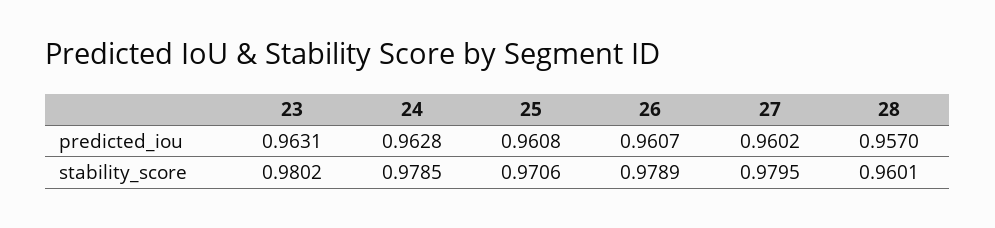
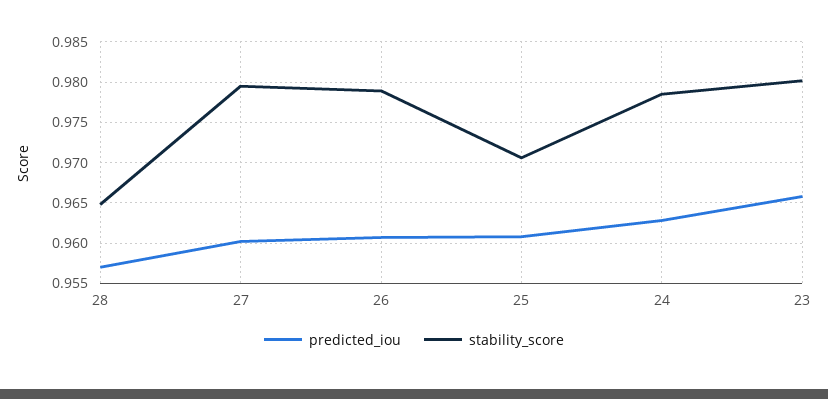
  {
    "predicted_iou": {
-     "23": 0.9631,
+     "23": 0.966,
      "24": 0.9628,
      "25": 0.9608,
      "26": 0.9607,
      "27": 0.9602,
      "28": 0.957
    },
    "stability_score": {
      "23": 0.9802,
      "24": 0.9785,
      "25": 0.9706,
      "26": 0.9789,
      "27": 0.9795,
-     "28": 0.9601
+     "28": 0.965
    }
  }

